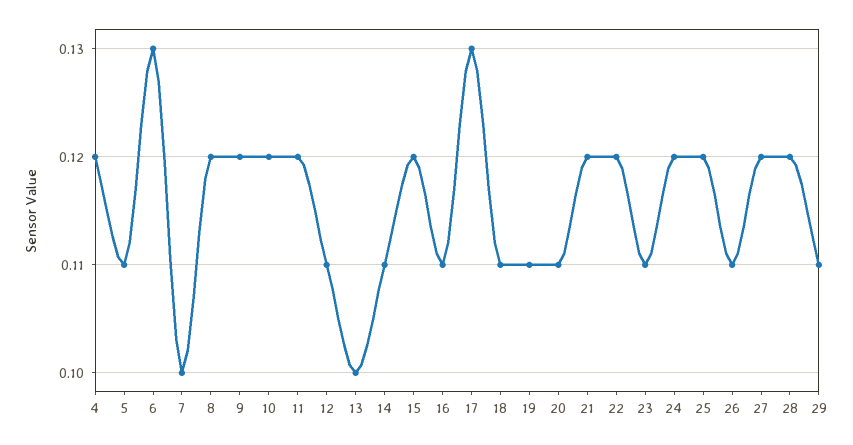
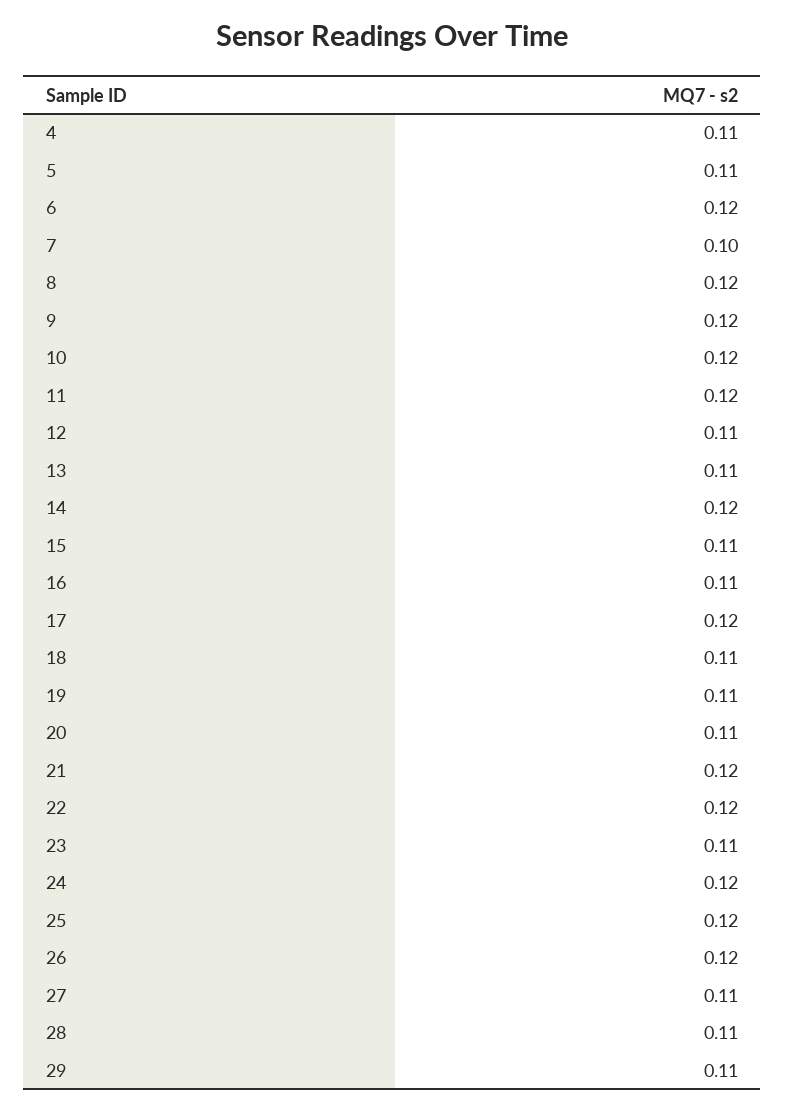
  {
-   "4": 0.12,
+   "4": 0.11,
    "5": 0.11,
-   "6": 0.13,
+   "6": 0.12,
    "7": 0.1,
    "8": 0.12,
    "9": 0.12,
    "10": 0.12,
    "11": 0.12,
    "12": 0.11,
-   "13": 0.1,
+   "13": 0.11,
-   "14": 0.11,
+   "14": 0.12,
-   "15": 0.12,
+   "15": 0.11,
    "16": 0.11,
-   "17": 0.13,
+   "17": 0.12,
    "18": 0.11,
    "19": 0.11,
    "20": 0.11,
    "21": 0.12,
    "22": 0.12,
    "23": 0.11,
    "24": 0.12,
    "25": 0.12,
-   "26": 0.11,
+   "26": 0.12,
-   "27": 0.12,
+   "27": 0.11,
-   "28": 0.12,
+   "28": 0.11,
    "29": 0.11
  }

